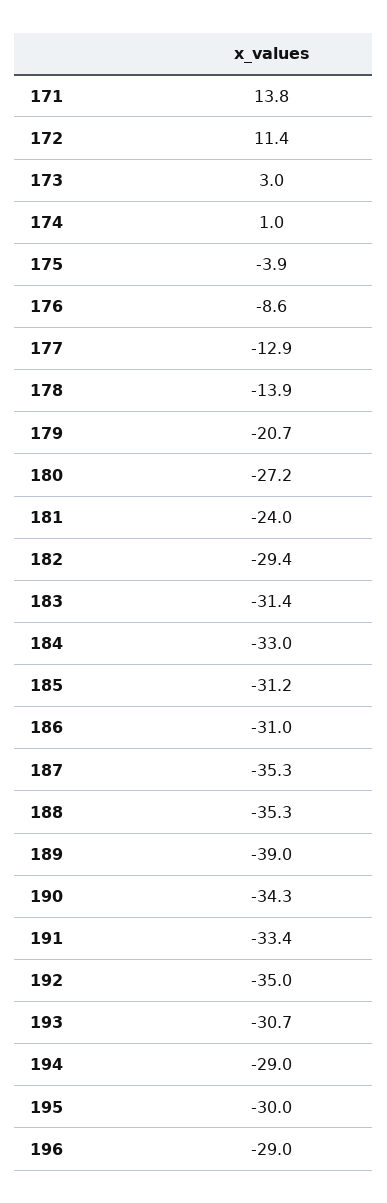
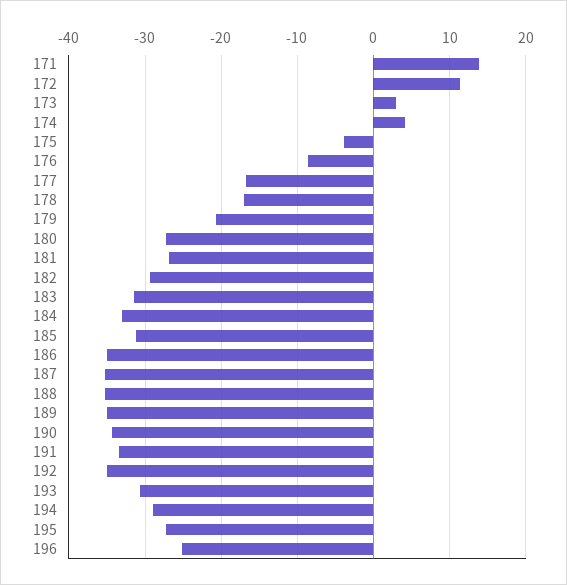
  {
    "171": 13.8,
    "172": 11.4,
    "173": 3,
-   "174": 1,
+   "174": 4,
    "175": -3.9,
    "176": -8.6,
-   "177": -12.9,
+   "177": -17,
-   "178": -13.9,
+   "178": -17,
    "179": -20.7,
    "180": -27.2,
-   "181": -24,
+   "181": -27,
    "182": -29.4,
    "183": -31.4,
    "184": -33,
    "185": -31.2,
-   "186": -31,
+   "186": -35,
    "187": -35.3,
    "188": -35.3,
-   "189": -39,
+   "189": -35,
    "190": -34.3,
    "191": -33.4,
    "192": -35,
    "193": -30.7,
    "194": -29,
-   "195": -30,
+   "195": -27,
-   "196": -29
+   "196": -25
  }

